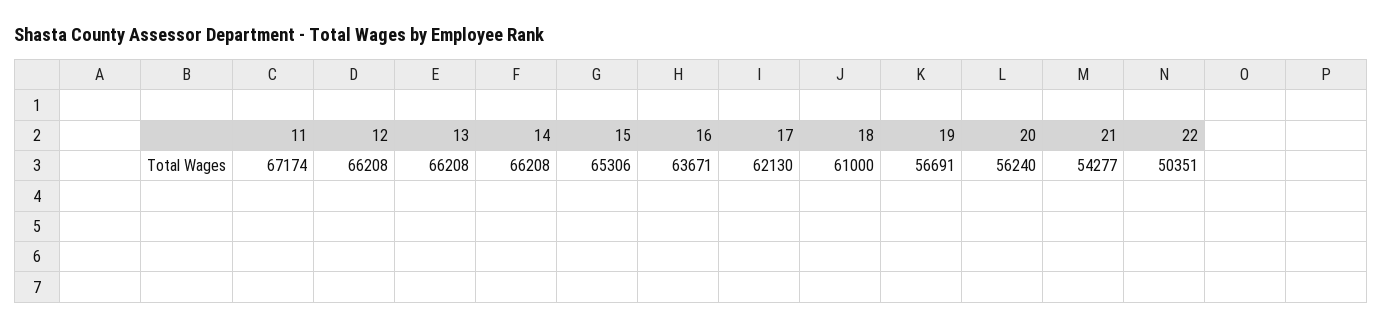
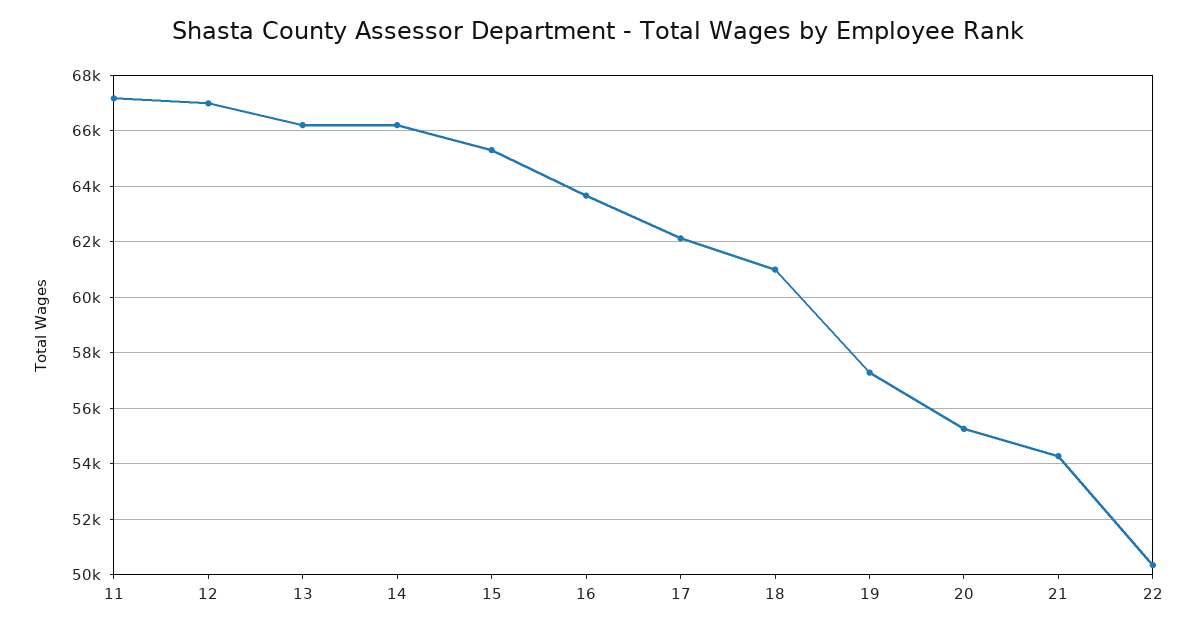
  {
    "11": 67174,
-   "12": 66208,
+   "12": 67000,
    "13": 66208,
    "14": 66208,
    "15": 65306,
    "16": 63671,
    "17": 62130,
    "18": 61000,
-   "19": 56691,
+   "19": 57250,
-   "20": 56240,
+   "20": 55250,
    "21": 54277,
    "22": 50351
  }

